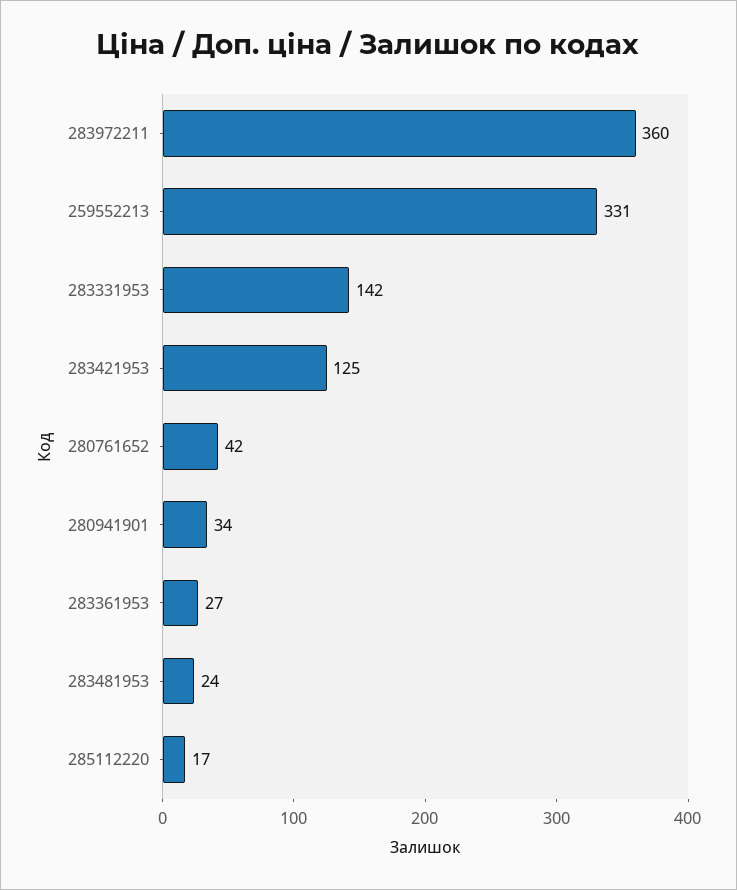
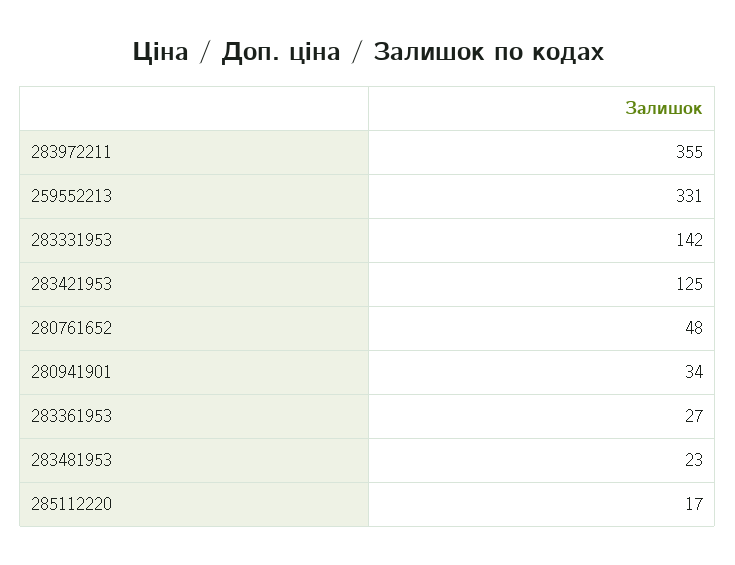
  {
-   "283972211": 360,
+   "283972211": 355,
    "259552213": 331,
    "283331953": 142,
    "283421953": 125,
-   "280761652": 42,
+   "280761652": 48,
    "280941901": 34,
    "283361953": 27,
-   "283481953": 24,
+   "283481953": 23,
    "285112220": 17
  }

